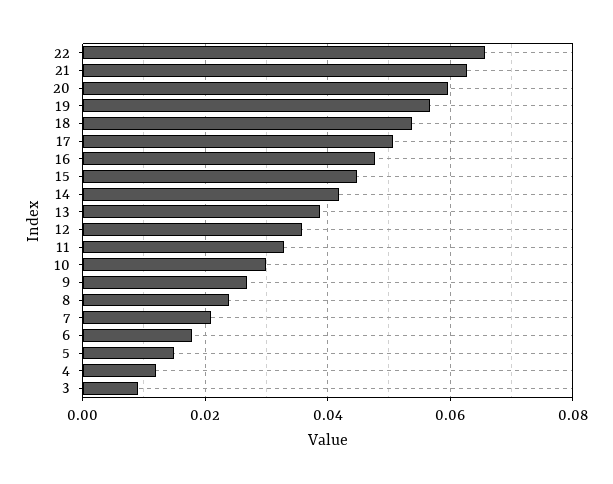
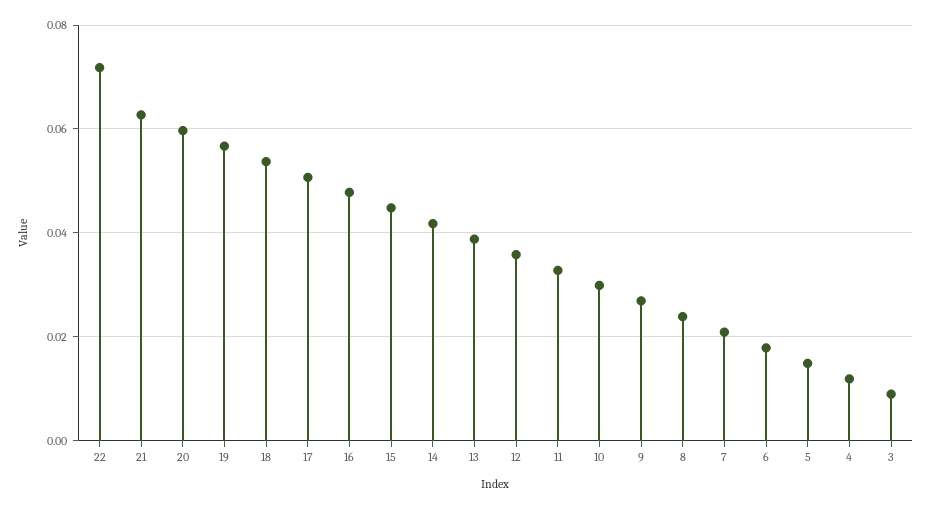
  {
-   "22": 0.066,
+   "22": 0.072,
    "21": 0.062,
    "20": 0.06,
    "19": 0.056,
    "18": 0.054,
    "17": 0.05,
    "16": 0.048,
    "15": 0.044,
    "14": 0.042,
    "13": 0.038,
    "12": 0.036,
    "11": 0.032,
    "10": 0.03,
    "9": 0.026,
    "8": 0.024,
    "7": 0.02,
    "6": 0.018,
    "5": 0.014,
    "4": 0.012,
    "3": 0.01
  }

